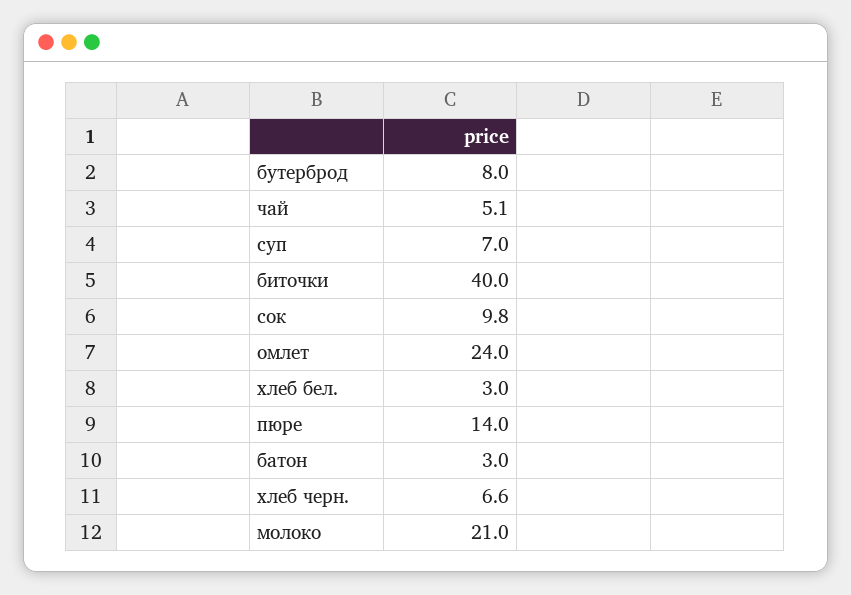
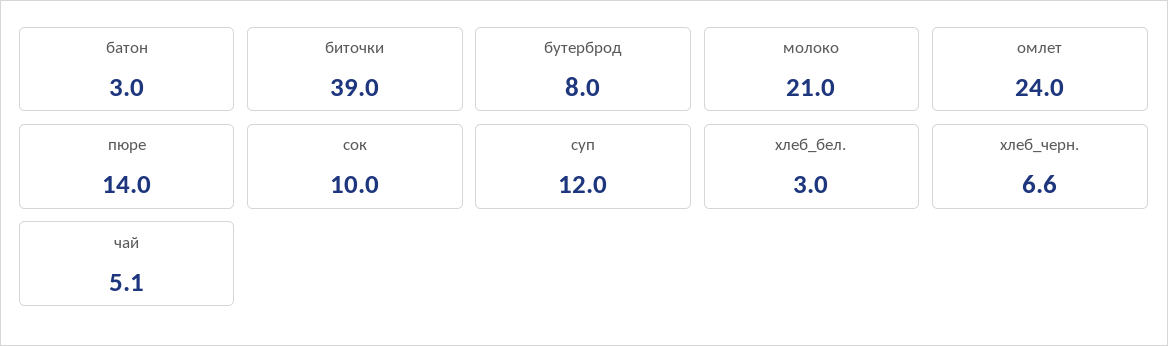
  {
    "бутерброд": 8,
    "чай": 5.1,
-   "суп": 7,
+   "суп": 12,
-   "биточки": 40,
+   "биточки": 39,
-   "сок": 9.8,
+   "сок": 10,
    "омлет": 24,
    "хлеб бел.": 3,
    "пюре": 14,
    "батон": 3,
    "хлеб черн.": 6.6,
    "молоко": 21
  }

